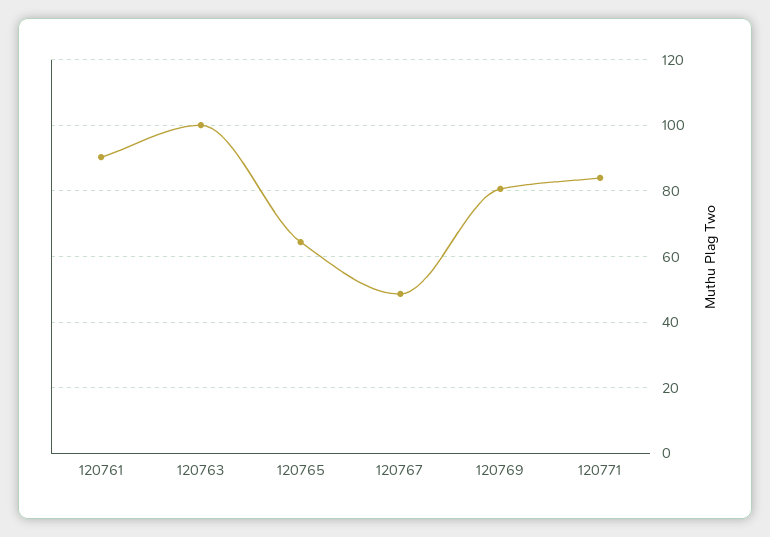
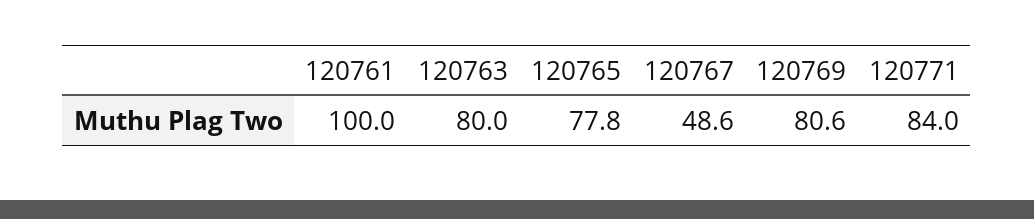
  {
-   "120761": 90,
+   "120761": 100,
-   "120763": 100,
+   "120763": 80,
-   "120765": 64,
+   "120765": 77.8,
    "120767": 48.6,
    "120769": 80.6,
    "120771": 84
  }

